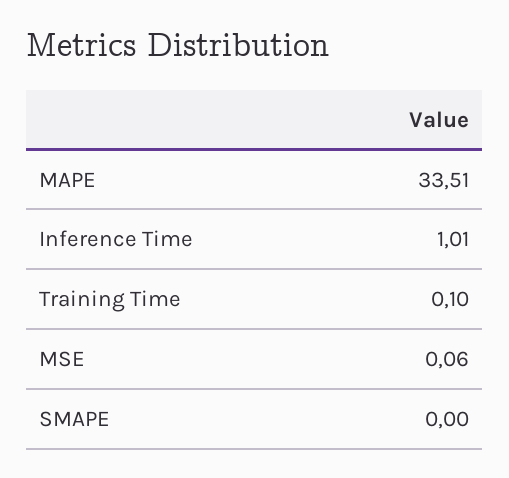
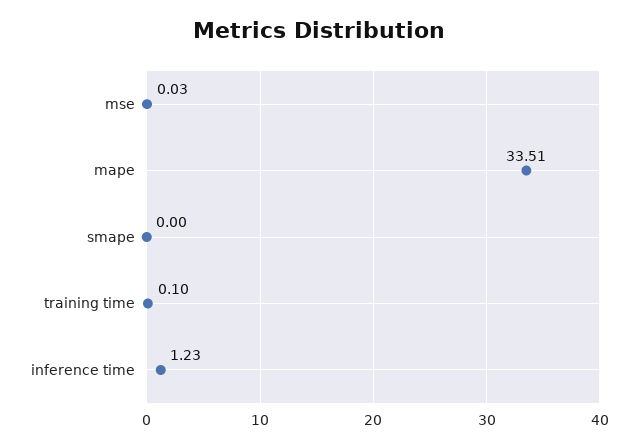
  {
    "MAPE": 33.51,
-   "Inference Time": 1.01,
+   "Inference Time": 1.23,
    "Training Time": 0.1,
-   "MSE": 0.06,
+   "MSE": 0.03,
    "SMAPE": 0
  }

